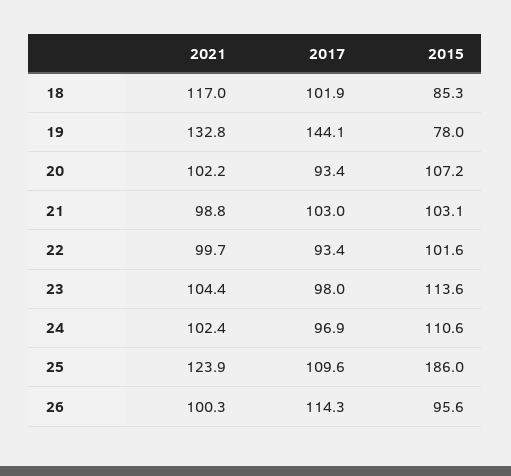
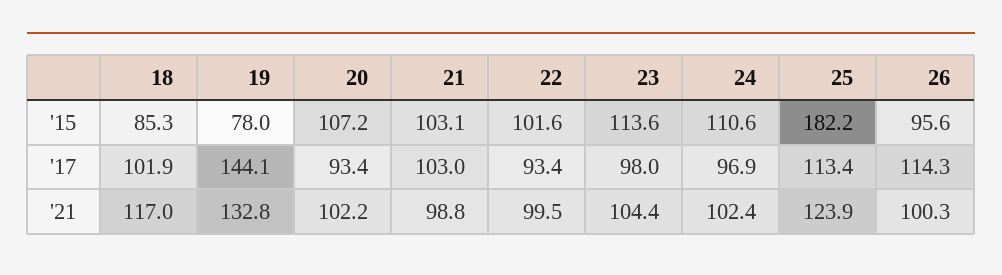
  {
    "2021": {
      "18": 117,
      "19": 132.8,
      "20": 102.2,
      "21": 98.8,
-     "22": 99.7,
+     "22": 99.5,
      "23": 104.4,
      "24": 102.4,
      "25": 123.9,
      "26": 100.3
    },
    "2017": {
      "18": 101.9,
      "19": 144.1,
      "20": 93.4,
      "21": 103,
      "22": 93.4,
      "23": 98,
      "24": 96.9,
-     "25": 109.6,
+     "25": 113.4,
      "26": 114.3
    },
    "2015": {
      "18": 85.3,
      "19": 78,
      "20": 107.2,
      "21": 103.1,
      "22": 101.6,
      "23": 113.6,
      "24": 110.6,
-     "25": 186,
+     "25": 182.2,
      "26": 95.6
    }
  }

